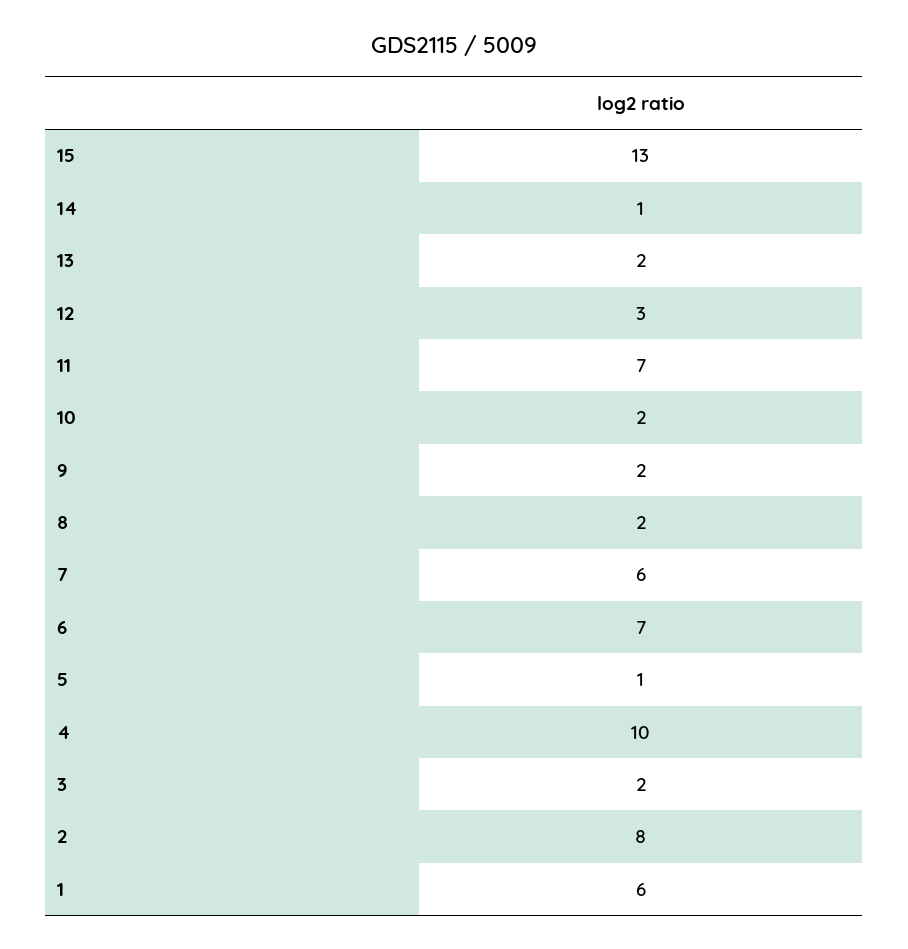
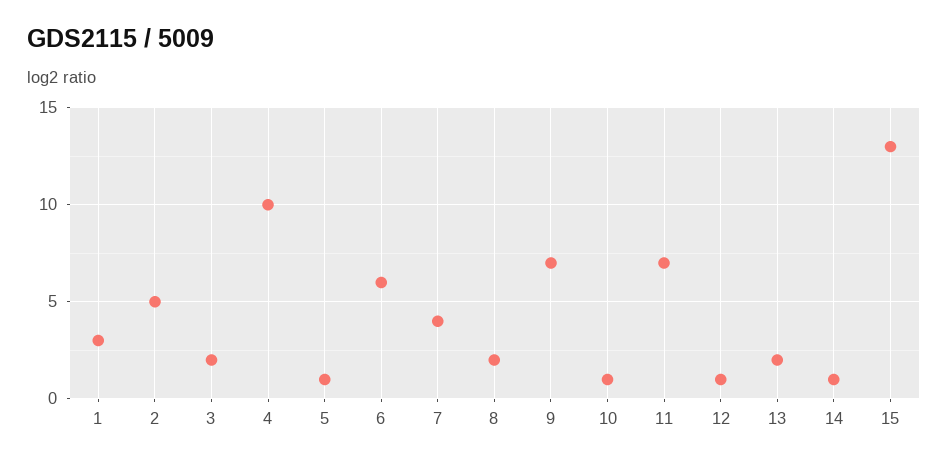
  {
    "15": 13,
    "14": 1,
    "13": 2,
-   "12": 3,
+   "12": 1,
    "11": 7,
-   "10": 2,
+   "10": 1,
-   "9": 2,
+   "9": 7,
    "8": 2,
-   "7": 6,
+   "7": 4,
-   "6": 7,
+   "6": 6,
    "5": 1,
    "4": 10,
    "3": 2,
-   "2": 8,
+   "2": 5,
-   "1": 6
+   "1": 3
  }

